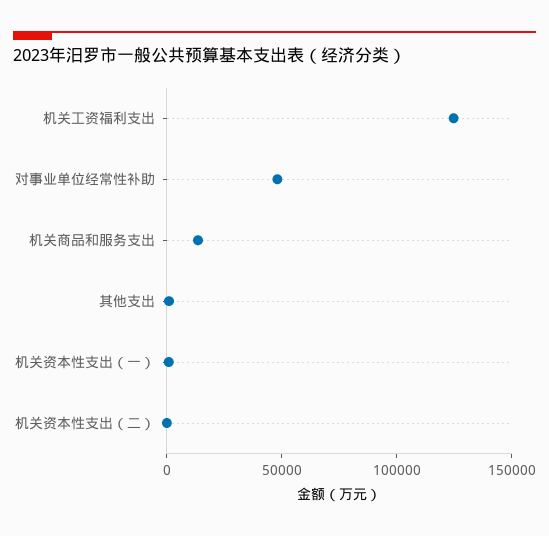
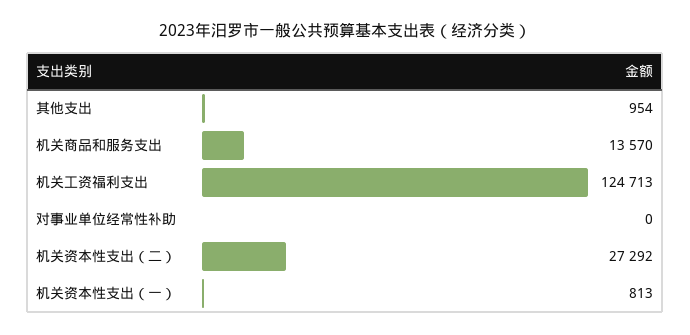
  {
    "机关工资福利支出": 124713,
-   "对事业单位经常性补助": 50000,
+   "对事业单位经常性补助": 0,
    "机关商品和服务支出": 13570,
    "其他支出": 954,
    "机关资本性支出（一）": 813,
-   "机关资本性支出（二）": 0
+   "机关资本性支出（二）": 27292
  }

